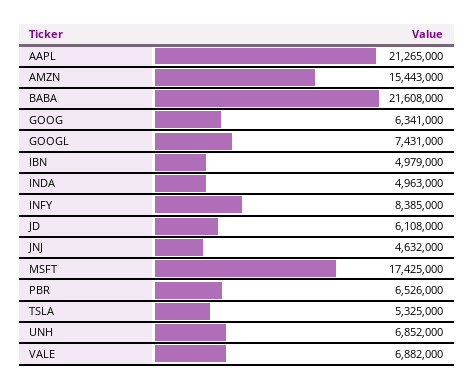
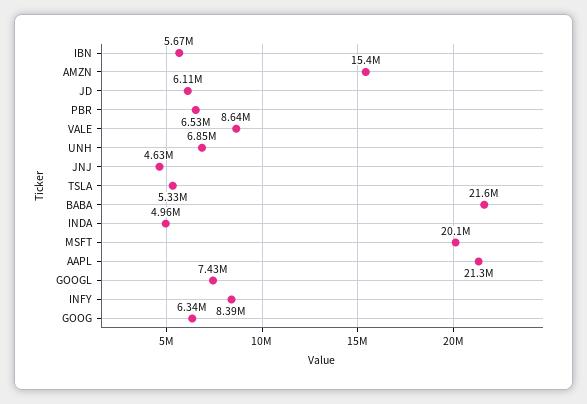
  {
    "AAPL": 21265000,
    "AMZN": 15443000,
    "BABA": 21608000,
    "GOOG": 6341000,
    "GOOGL": 7431000,
-   "IBN": 4979000,
+   "IBN": 5670000,
    "INDA": 4963000,
    "INFY": 8385000,
    "JD": 6108000,
    "JNJ": 4632000,
-   "MSFT": 17425000,
+   "MSFT": 20100000,
    "PBR": 6526000,
    "TSLA": 5325000,
    "UNH": 6852000,
-   "VALE": 6882000
+   "VALE": 8640000
  }

